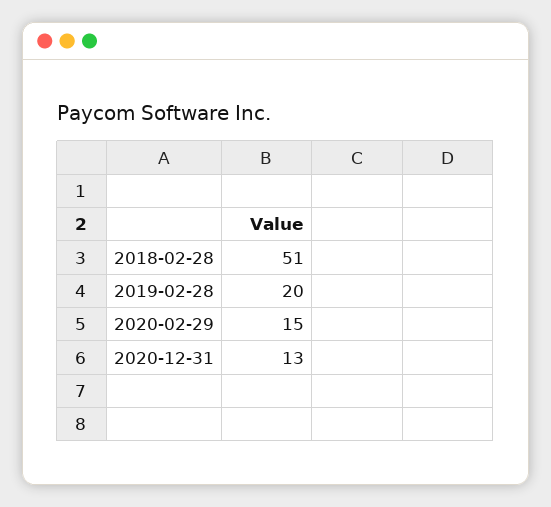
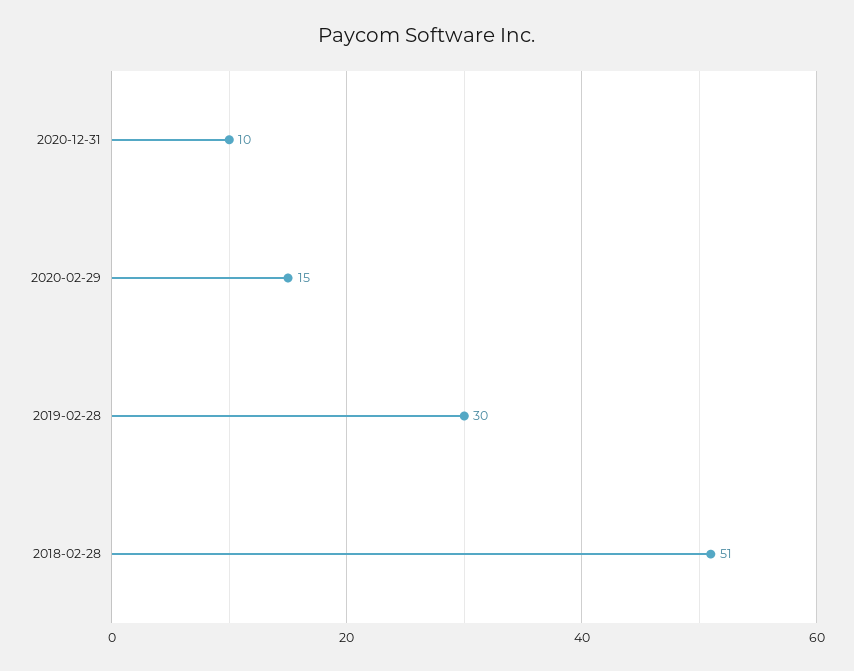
  {
    "2018-02-28": 51,
-   "2019-02-28": 20,
+   "2019-02-28": 30,
    "2020-02-29": 15,
-   "2020-12-31": 13
+   "2020-12-31": 10
  }

